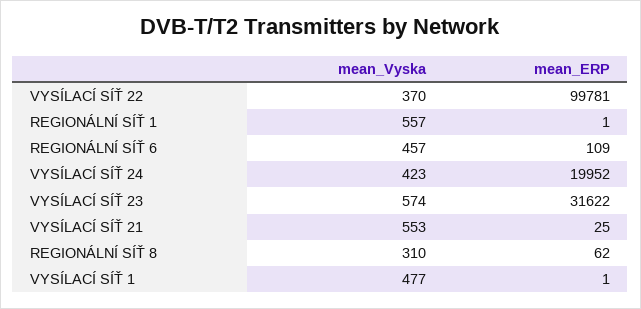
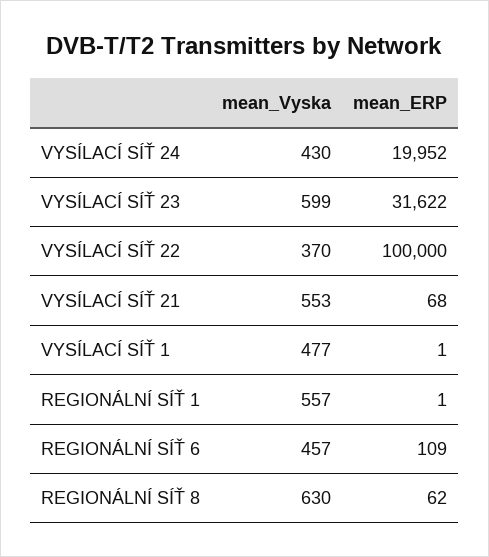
  {
    "mean_Vyska": {
      "VYSÍLACÍ SÍŤ 22": 370,
      "REGIONÁLNÍ SÍŤ 1": 557,
      "REGIONÁLNÍ SÍŤ 6": 457,
-     "VYSÍLACÍ SÍŤ 24": 423,
+     "VYSÍLACÍ SÍŤ 24": 430,
-     "VYSÍLACÍ SÍŤ 23": 574,
+     "VYSÍLACÍ SÍŤ 23": 599,
      "VYSÍLACÍ SÍŤ 21": 553,
-     "REGIONÁLNÍ SÍŤ 8": 310,
+     "REGIONÁLNÍ SÍŤ 8": 630,
      "VYSÍLACÍ SÍŤ 1": 477
    },
    "mean_ERP": {
-     "VYSÍLACÍ SÍŤ 22": 99781,
+     "VYSÍLACÍ SÍŤ 22": 100000,
      "REGIONÁLNÍ SÍŤ 1": 1,
      "REGIONÁLNÍ SÍŤ 6": 109,
      "VYSÍLACÍ SÍŤ 24": 19952,
      "VYSÍLACÍ SÍŤ 23": 31622,
-     "VYSÍLACÍ SÍŤ 21": 25,
+     "VYSÍLACÍ SÍŤ 21": 68,
      "REGIONÁLNÍ SÍŤ 8": 62,
      "VYSÍLACÍ SÍŤ 1": 1
    }
  }

